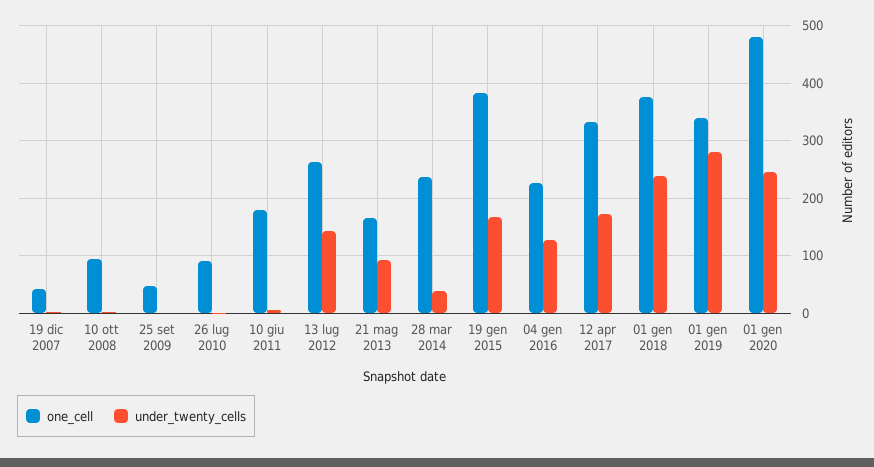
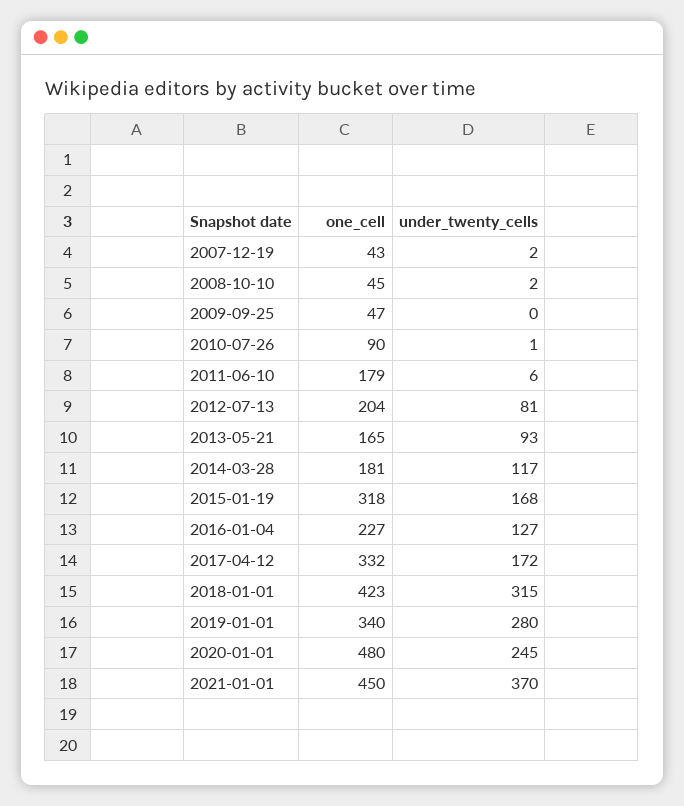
  {
    "one_cell": {
      "19 dic 2007": 43,
-     "10 ott 2008": 100,
+     "10 ott 2008": 45,
      "25 set 2009": 47,
      "26 lug 2010": 90,
      "10 giu 2011": 179,
-     "13 lug 2012": 260,
+     "13 lug 2012": 204,
      "21 mag 2013": 165,
-     "28 mar 2014": 240,
+     "28 mar 2014": 181,
-     "19 gen 2015": 380,
+     "19 gen 2015": 318,
      "04 gen 2016": 227,
      "12 apr 2017": 332,
-     "01 gen 2018": 380,
+     "01 gen 2018": 423,
      "01 gen 2019": 340,
-     "01 gen 2020": 480
+     "01 gen 2020": 480,
+     "2021-01-01": 450
    },
    "under_twenty_cells": {
      "19 dic 2007": 2,
      "10 ott 2008": 2,
      "25 set 2009": 0,
      "26 lug 2010": 1,
      "10 giu 2011": 6,
-     "13 lug 2012": 140,
+     "13 lug 2012": 81,
      "21 mag 2013": 93,
-     "28 mar 2014": 40,
+     "28 mar 2014": 117,
      "19 gen 2015": 168,
      "04 gen 2016": 127,
      "12 apr 2017": 172,
-     "01 gen 2018": 240,
+     "01 gen 2018": 315,
      "01 gen 2019": 280,
-     "01 gen 2020": 245
+     "01 gen 2020": 245,
+     "2021-01-01": 370
    }
  }

